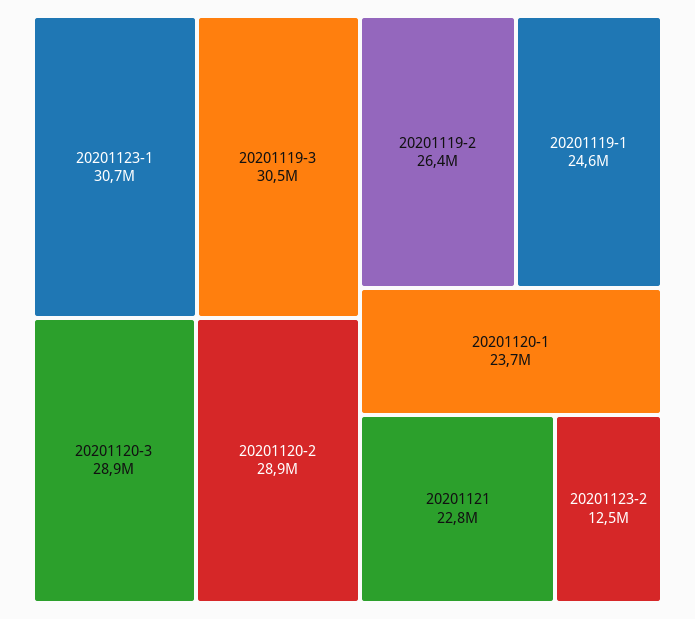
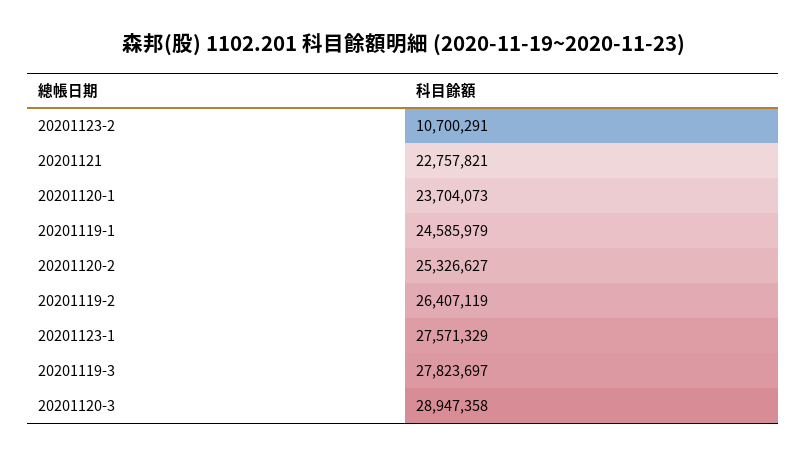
  {
-   "20201123-1": 30700000,
+   "20201123-1": 27571329,
-   "20201119-3": 30500000,
+   "20201119-3": 27823697,
    "20201120-3": 28947358,
-   "20201120-2": 28900000,
+   "20201120-2": 25326627,
    "20201119-2": 26407119,
    "20201119-1": 24585979,
    "20201120-1": 23704073,
    "20201121": 22757821,
-   "20201123-2": 12500000
+   "20201123-2": 10700291
  }

